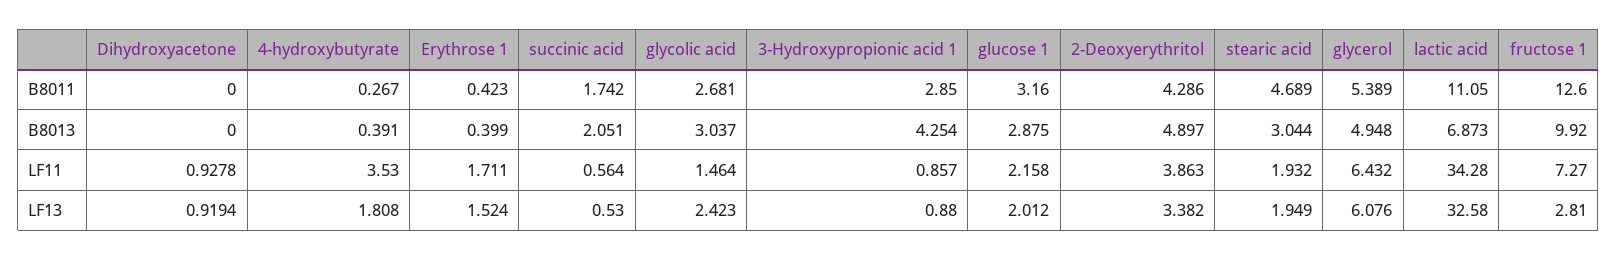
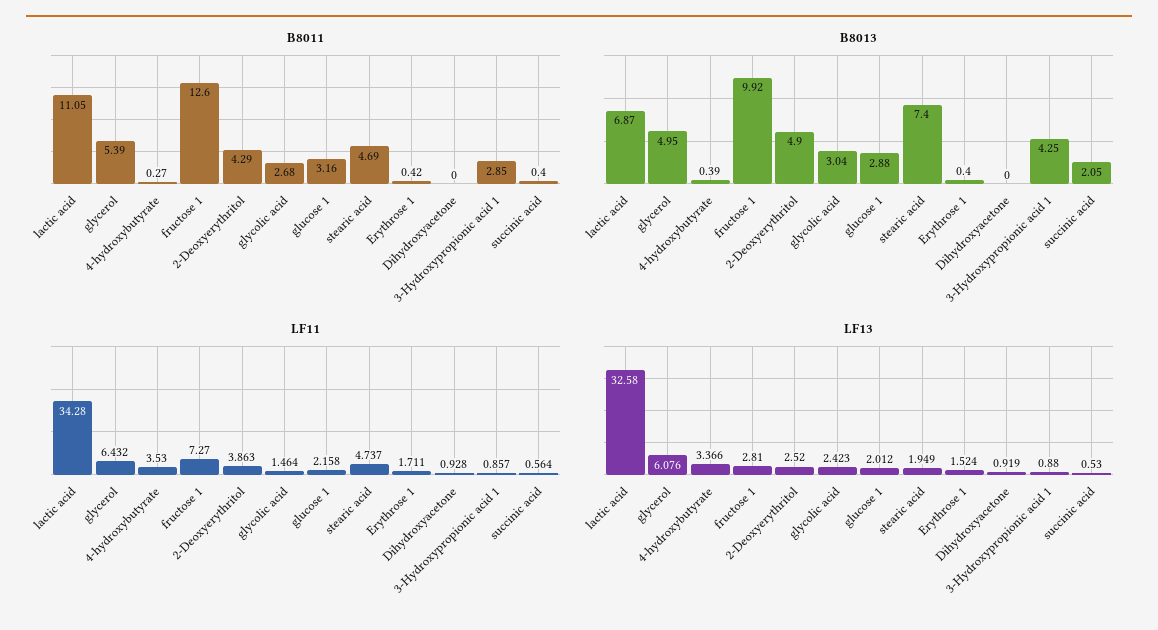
  {
    "B8011": {
      "Dihydroxyacetone": 0,
      "4-hydroxybutyrate": 0.267,
      "Erythrose 1": 0.423,
-     "succinic acid": 1.742,
+     "succinic acid": 0.4,
      "glycolic acid": 2.681,
      "3-Hydroxypropionic acid 1": 2.85,
      "glucose 1": 3.16,
      "2-Deoxyerythritol": 4.286,
      "stearic acid": 4.689,
      "glycerol": 5.389,
      "lactic acid": 11.05,
      "fructose 1": 12.6
    },
    "B8013": {
      "Dihydroxyacetone": 0,
      "4-hydroxybutyrate": 0.391,
      "Erythrose 1": 0.399,
      "succinic acid": 2.051,
      "glycolic acid": 3.037,
      "3-Hydroxypropionic acid 1": 4.254,
      "glucose 1": 2.875,
      "2-Deoxyerythritol": 4.897,
-     "stearic acid": 3.044,
+     "stearic acid": 7.4,
      "glycerol": 4.948,
      "lactic acid": 6.873,
      "fructose 1": 9.92
    },
    "LF11": {
      "Dihydroxyacetone": 0.9278,
      "4-hydroxybutyrate": 3.53,
      "Erythrose 1": 1.711,
      "succinic acid": 0.564,
      "glycolic acid": 1.464,
      "3-Hydroxypropionic acid 1": 0.857,
      "glucose 1": 2.158,
      "2-Deoxyerythritol": 3.863,
-     "stearic acid": 1.932,
+     "stearic acid": 4.737,
      "glycerol": 6.432,
      "lactic acid": 34.28,
      "fructose 1": 7.27
    },
    "LF13": {
      "Dihydroxyacetone": 0.9194,
-     "4-hydroxybutyrate": 1.808,
+     "4-hydroxybutyrate": 3.366,
      "Erythrose 1": 1.524,
      "succinic acid": 0.53,
      "glycolic acid": 2.423,
      "3-Hydroxypropionic acid 1": 0.88,
      "glucose 1": 2.012,
-     "2-Deoxyerythritol": 3.382,
+     "2-Deoxyerythritol": 2.52,
      "stearic acid": 1.949,
      "glycerol": 6.076,
      "lactic acid": 32.58,
      "fructose 1": 2.81
    }
  }

